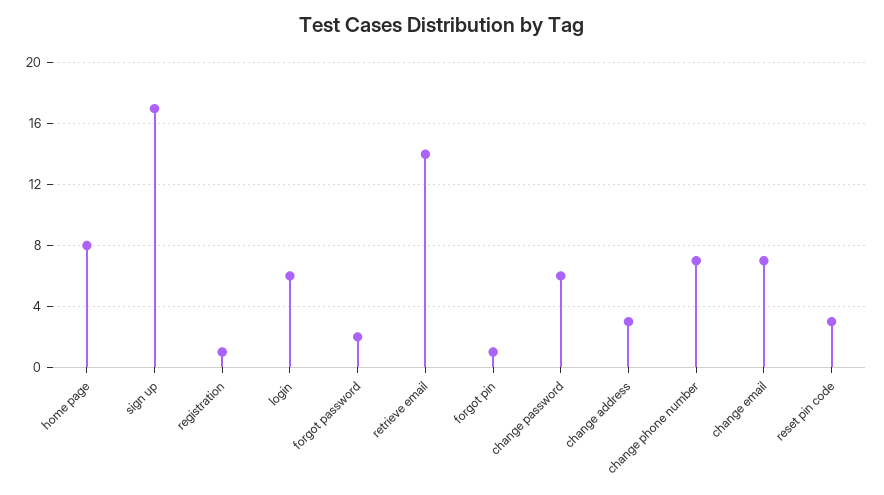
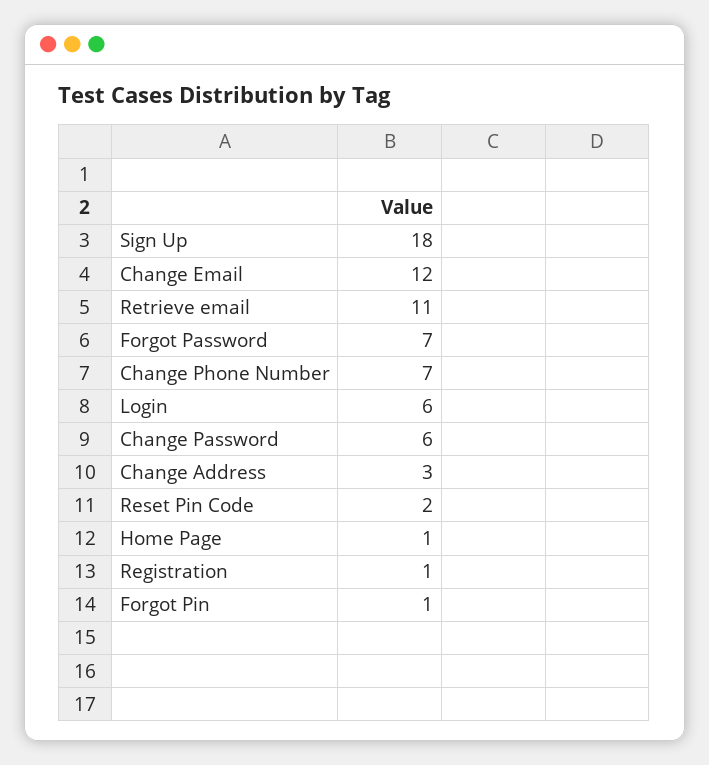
  {
-   "home page": 8,
+   "home page": 1,
-   "sign up": 17,
+   "sign up": 18,
    "registration": 1,
    "login": 6,
-   "forgot password": 2,
+   "forgot password": 7,
-   "retrieve email": 14,
+   "retrieve email": 11,
    "forgot pin": 1,
    "change password": 6,
    "change address": 3,
    "change phone number": 7,
-   "change email": 7,
+   "change email": 12,
-   "reset pin code": 3
+   "reset pin code": 2
  }

